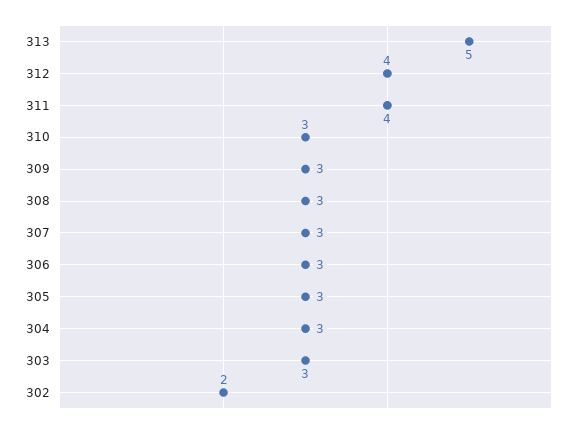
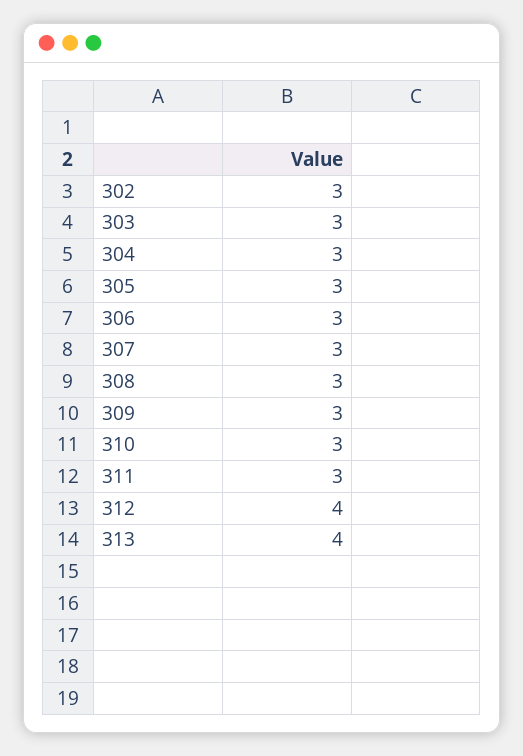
  {
-   "313": 5,
+   "313": 4,
    "312": 4,
-   "311": 4,
+   "311": 3,
    "310": 3,
    "309": 3,
    "308": 3,
    "307": 3,
    "306": 3,
    "305": 3,
    "304": 3,
    "303": 3,
-   "302": 2
+   "302": 3
  }

